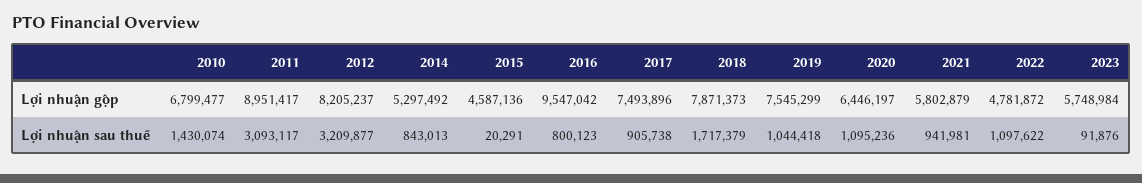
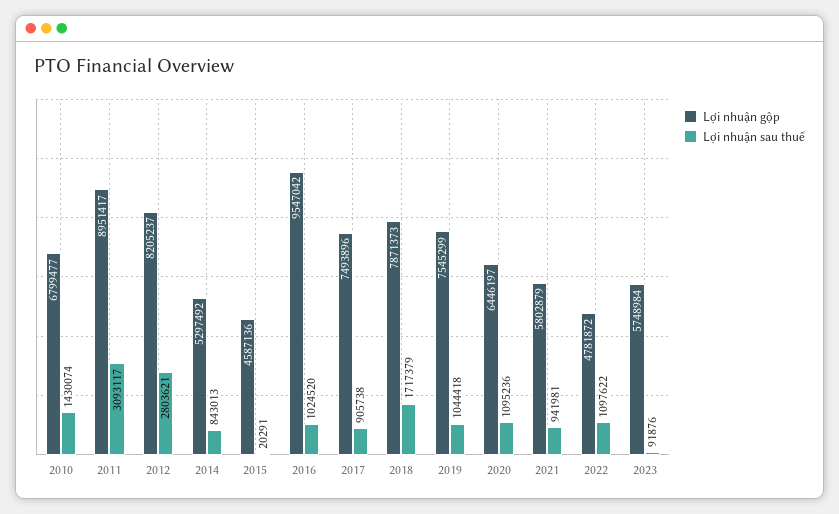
  {
    "Lợi nhuận gộp": {
      "2010": 6799477,
      "2011": 8951417,
      "2012": 8205237,
      "2014": 5297492,
      "2015": 4587136,
      "2016": 9547042,
      "2017": 7493896,
      "2018": 7871373,
      "2019": 7545299,
      "2020": 6446197,
      "2021": 5802879,
      "2022": 4781872,
      "2023": 5748984
    },
    "Lợi nhuận sau thuế": {
      "2010": 1430074,
      "2011": 3093117,
-     "2012": 3209877,
+     "2012": 2803621,
      "2014": 843013,
      "2015": 20291,
-     "2016": 800123,
+     "2016": 1024520,
      "2017": 905738,
      "2018": 1717379,
      "2019": 1044418,
      "2020": 1095236,
      "2021": 941981,
      "2022": 1097622,
      "2023": 91876
    }
  }

